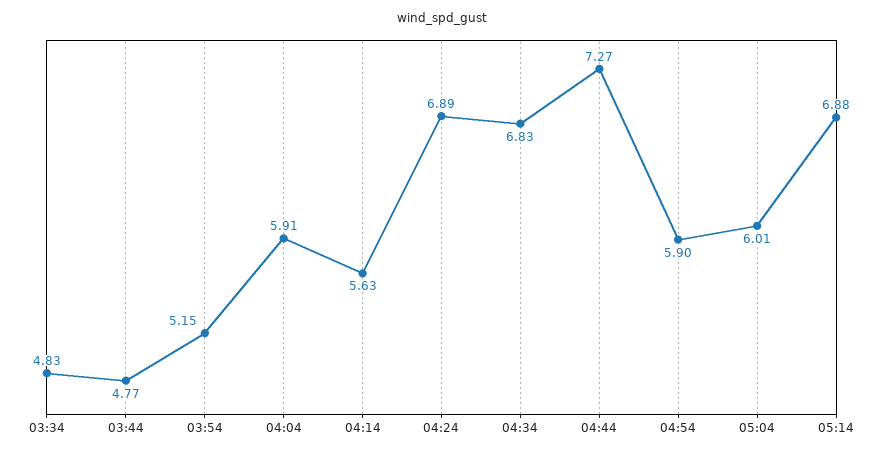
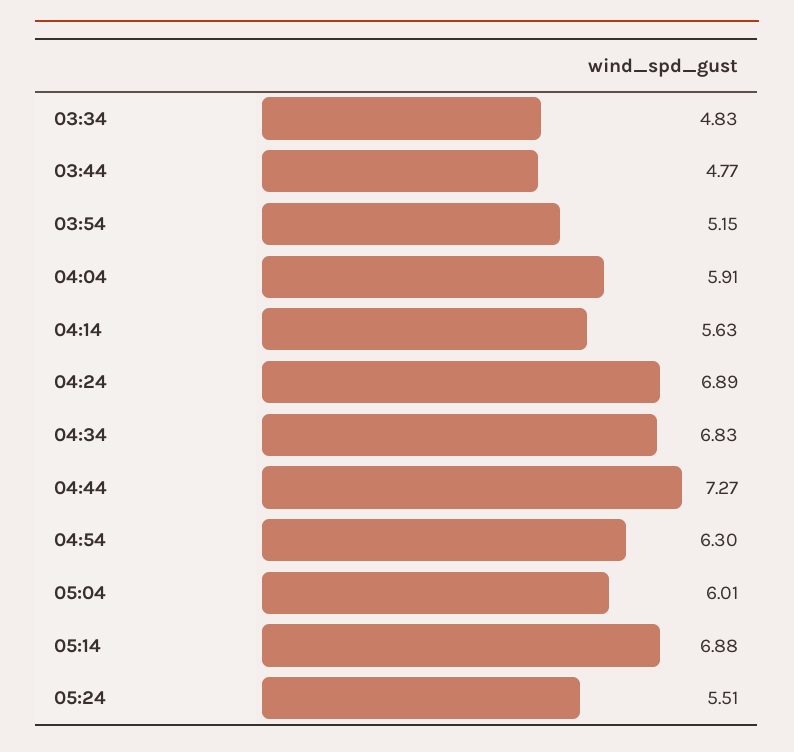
  {
    "03:34": 4.83,
    "03:44": 4.77,
    "03:54": 5.15,
    "04:04": 5.91,
    "04:14": 5.63,
    "04:24": 6.89,
    "04:34": 6.83,
    "04:44": 7.27,
-   "04:54": 5.9,
+   "04:54": 6.3,
    "05:04": 6.01,
-   "05:14": 6.88
+   "05:14": 6.88,
+   "05:24": 5.51
  }

